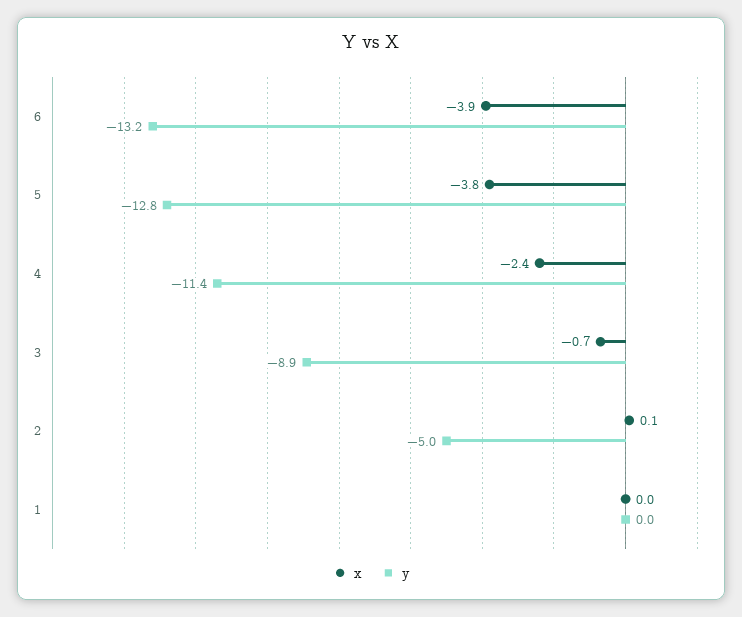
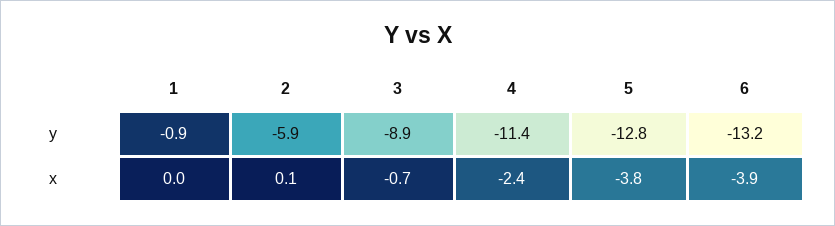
  {
    "x": {
      "6": -3.9,
      "5": -3.8,
      "4": -2.4,
      "3": -0.7,
      "2": 0.1,
      "1": 0
    },
    "y": {
      "6": -13.2,
      "5": -12.8,
      "4": -11.4,
      "3": -8.9,
-     "2": -5,
+     "2": -5.9,
-     "1": 0
+     "1": -0.9
    }
  }

